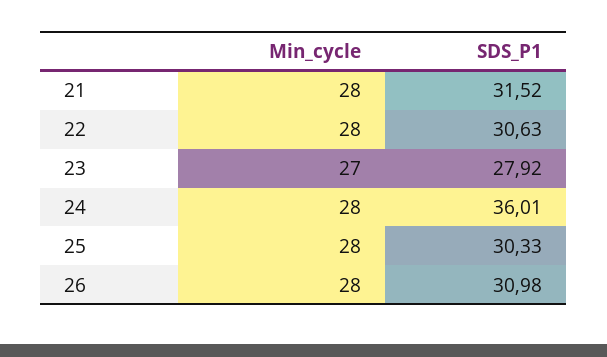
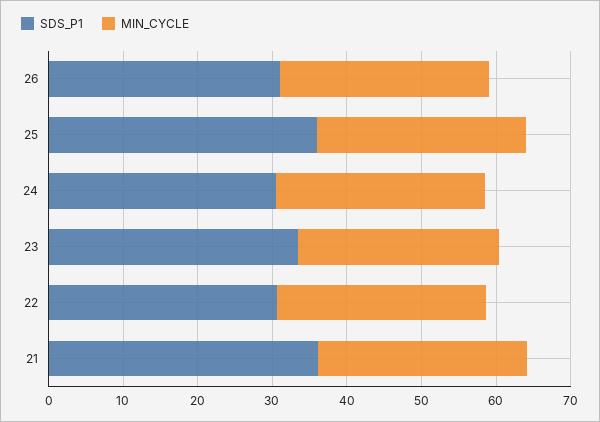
  {
    "Min_cycle": {
      "21": 28,
      "22": 28,
      "23": 27,
      "24": 28,
      "25": 28,
      "26": 28
    },
    "SDS_P1": {
-     "21": 31.52,
+     "21": 36,
      "22": 30.63,
-     "23": 27.92,
+     "23": 34,
-     "24": 36.01,
+     "24": 30,
-     "25": 30.33,
+     "25": 36,
      "26": 30.98
    }
  }

